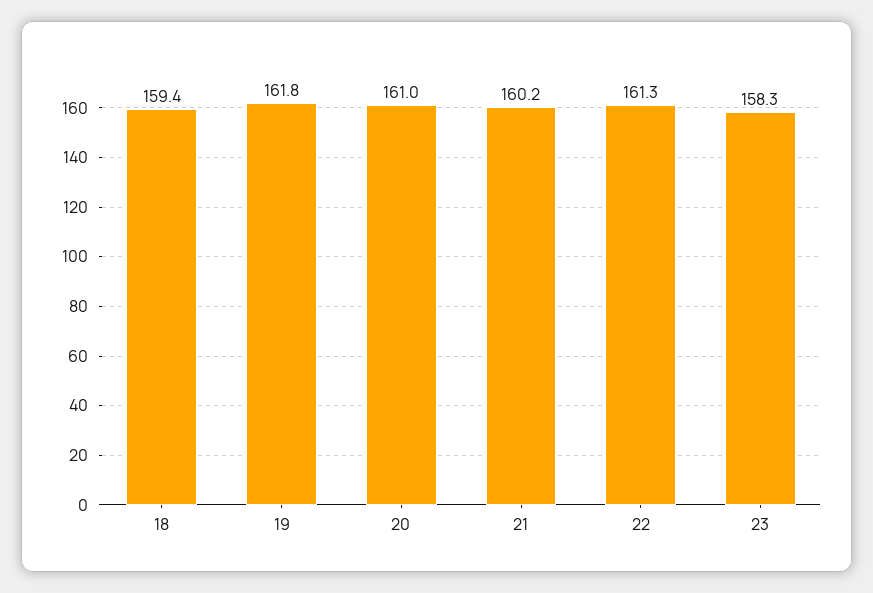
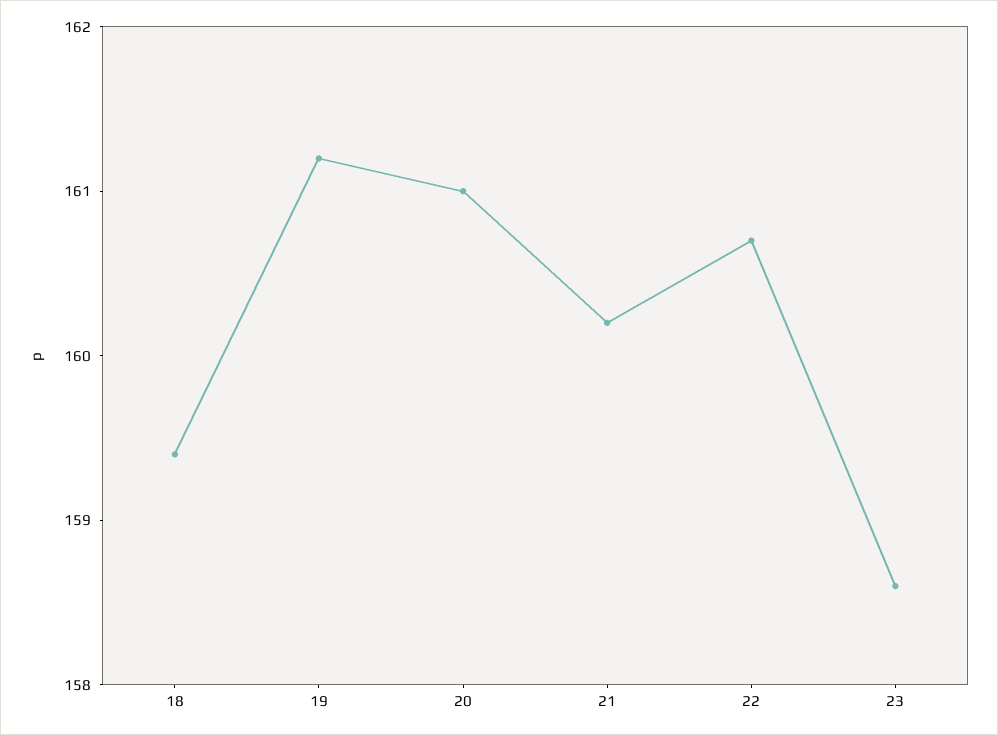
  {
    "18": 159.4,
-   "19": 161.8,
+   "19": 161.2,
    "20": 161,
    "21": 160.2,
-   "22": 161.3,
+   "22": 160.7,
-   "23": 158.3
+   "23": 158.6
  }

